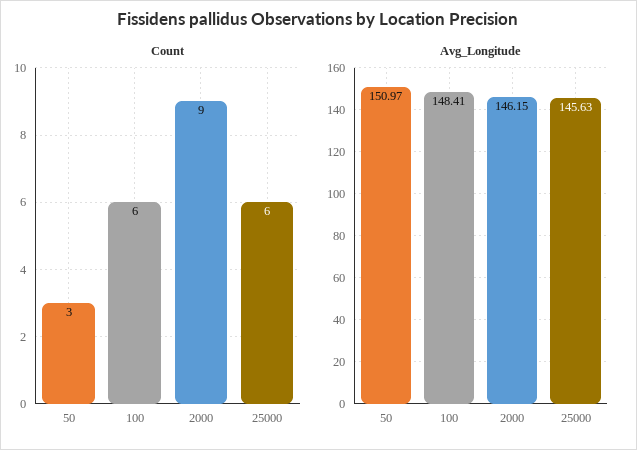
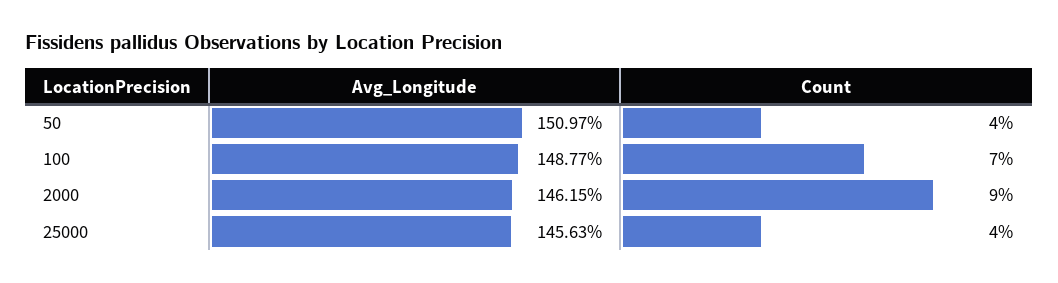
  {
    "Count": {
-     "50": 3,
+     "50": 4,
-     "100": 6,
+     "100": 7,
      "2000": 9,
-     "25000": 6
+     "25000": 4
    },
    "Avg_Longitude": {
      "50": 150.97,
-     "100": 148.41,
+     "100": 148.77,
      "2000": 146.15,
      "25000": 145.63
    }
  }

